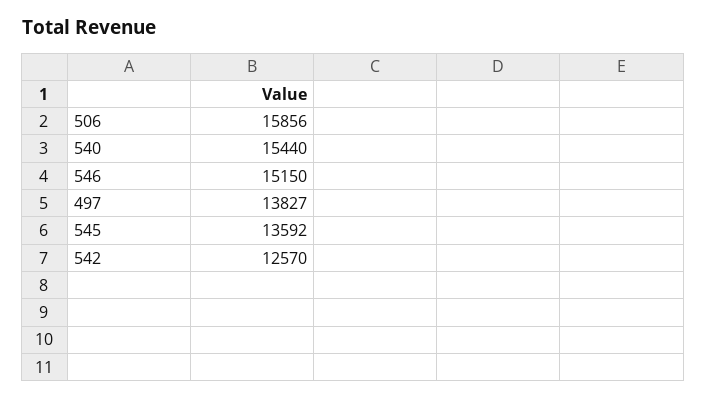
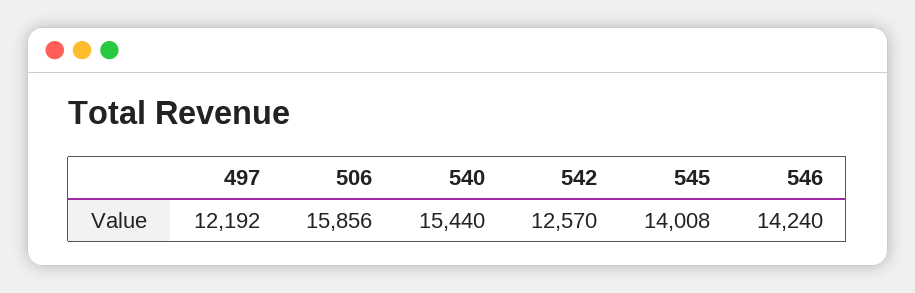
  {
    "506": 15856,
    "540": 15440,
-   "546": 15150,
+   "546": 14240,
-   "497": 13827,
+   "497": 12192,
-   "545": 13592,
+   "545": 14008,
    "542": 12570
  }

